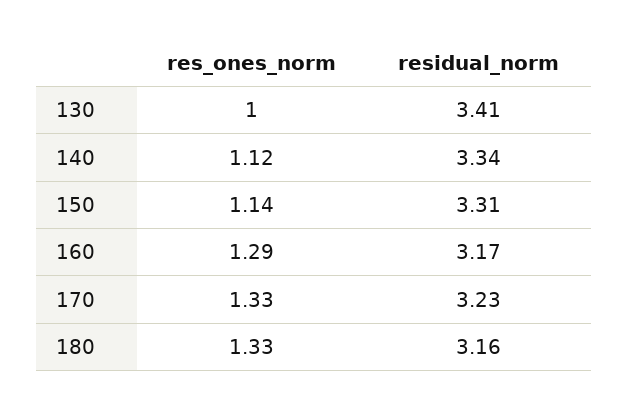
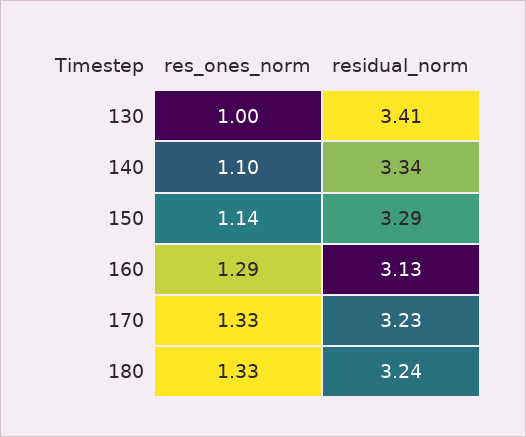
  {
    "res_ones_norm": {
      "130": 1,
-     "140": 1.12,
+     "140": 1.1,
      "150": 1.14,
      "160": 1.29,
      "170": 1.33,
      "180": 1.33
    },
    "residual_norm": {
      "130": 3.41,
      "140": 3.34,
-     "150": 3.31,
+     "150": 3.29,
-     "160": 3.17,
+     "160": 3.13,
      "170": 3.23,
-     "180": 3.16
+     "180": 3.24
    }
  }

